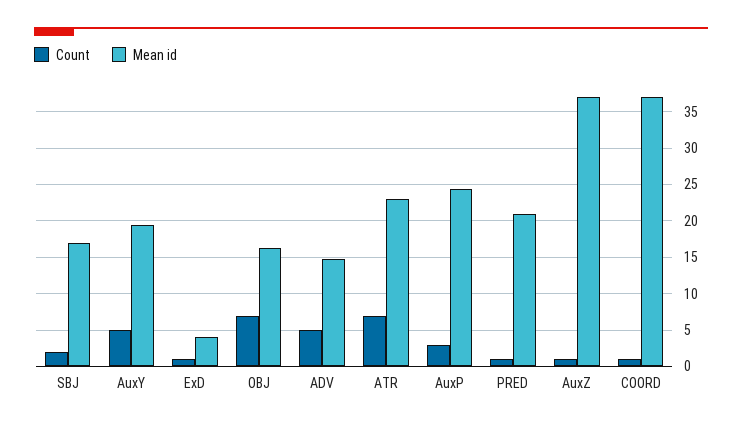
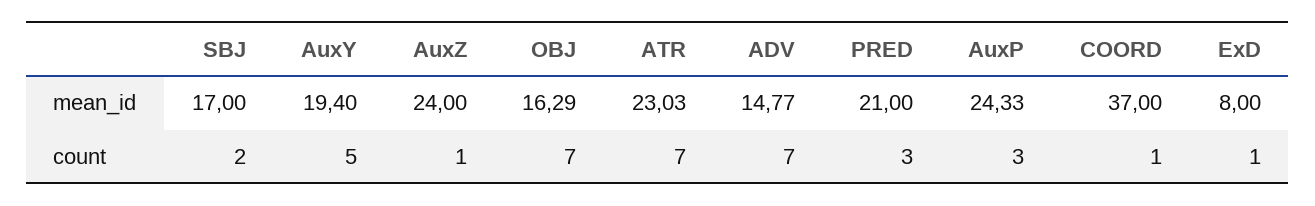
  {
    "Count": {
      "SBJ": 2,
      "AuxY": 5,
      "ExD": 1,
      "OBJ": 7,
-     "ADV": 5,
+     "ADV": 7,
      "ATR": 7,
      "AuxP": 3,
-     "PRED": 1,
+     "PRED": 3,
      "AuxZ": 1,
      "COORD": 1
    },
    "Mean id": {
      "SBJ": 17,
      "AuxY": 19.4,
-     "ExD": 4,
+     "ExD": 8,
      "OBJ": 16.29,
      "ADV": 14.77,
      "ATR": 23.03,
      "AuxP": 24.33,
      "PRED": 21,
-     "AuxZ": 37,
+     "AuxZ": 24,
      "COORD": 37
    }
  }

